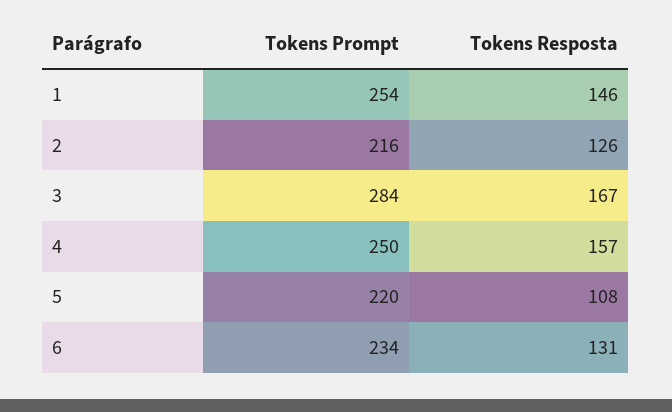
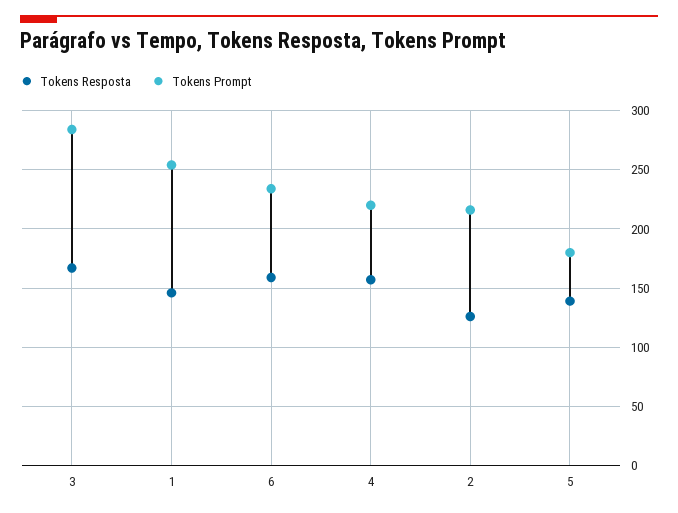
  {
    "Tokens Prompt": {
      "1": 254,
      "2": 216,
      "3": 284,
-     "4": 250,
+     "4": 220,
-     "5": 220,
+     "5": 180,
      "6": 234
    },
    "Tokens Resposta": {
      "1": 146,
      "2": 126,
      "3": 167,
      "4": 157,
-     "5": 108,
+     "5": 140,
-     "6": 131
+     "6": 160
    }
  }

